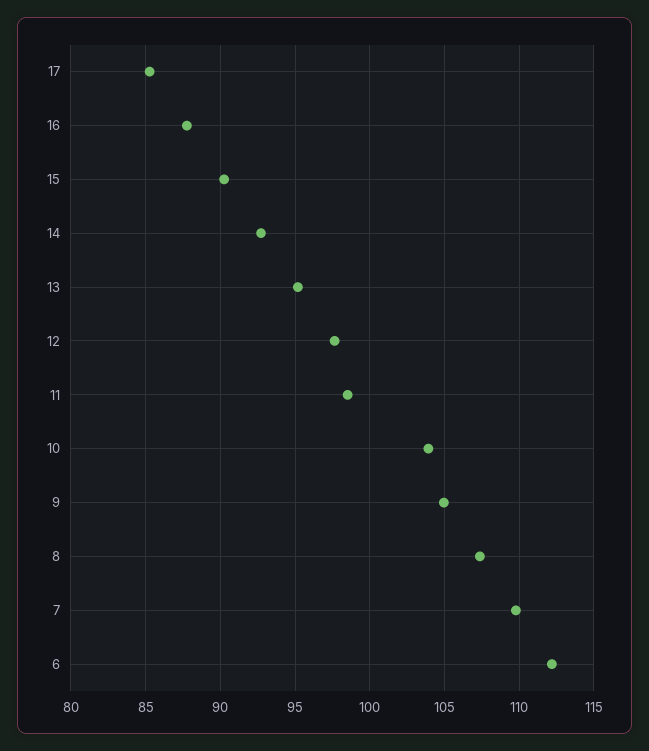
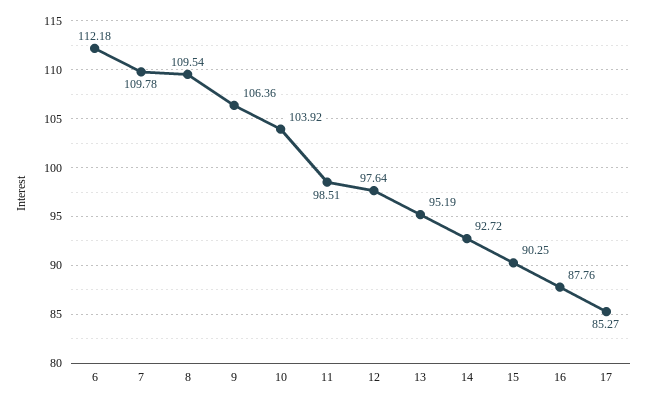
  {
    "17": 85.27,
    "16": 87.76,
    "15": 90.25,
    "14": 92.72,
    "13": 95.19,
    "12": 97.64,
    "11": 98.51,
    "10": 103.92,
-   "9": 105,
+   "9": 106.36,
-   "8": 107.5,
+   "8": 109.54,
    "7": 109.78,
    "6": 112.18
  }

